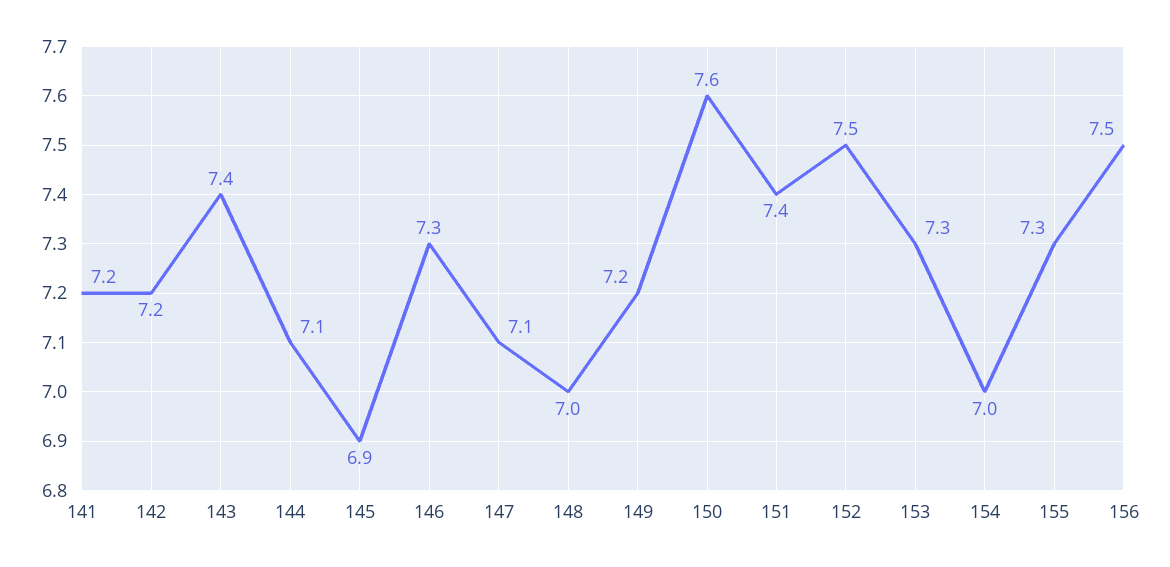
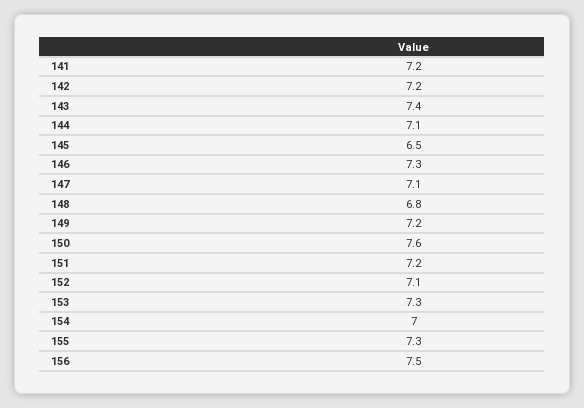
  {
    "141": 7.2,
    "142": 7.2,
    "143": 7.4,
    "144": 7.1,
-   "145": 6.9,
+   "145": 6.5,
    "146": 7.3,
    "147": 7.1,
-   "148": 7,
+   "148": 6.8,
    "149": 7.2,
    "150": 7.6,
-   "151": 7.4,
+   "151": 7.2,
-   "152": 7.5,
+   "152": 7.1,
    "153": 7.3,
    "154": 7,
    "155": 7.3,
    "156": 7.5
  }

